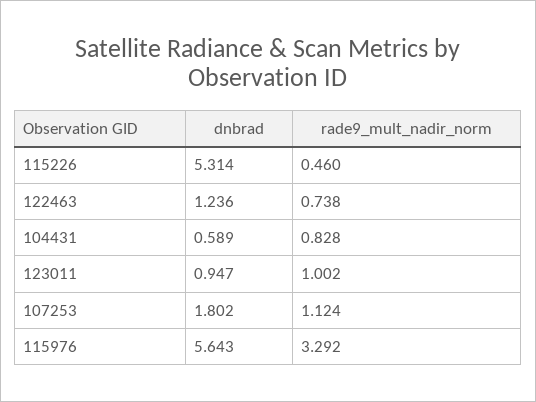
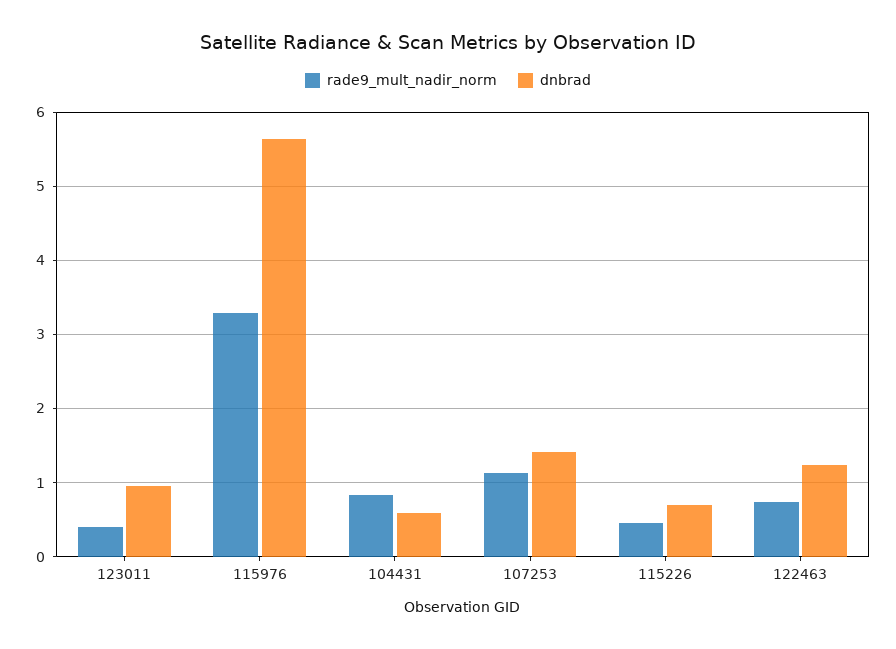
  {
    "dnbrad": {
-     "115226": 5.314,
+     "115226": 0.7,
      "122463": 1.236,
      "104431": 0.589,
      "123011": 0.947,
-     "107253": 1.802,
+     "107253": 1.4,
      "115976": 5.643
    },
    "rade9_mult_nadir_norm": {
      "115226": 0.46,
      "122463": 0.738,
      "104431": 0.828,
-     "123011": 1.002,
+     "123011": 0.4,
      "107253": 1.124,
      "115976": 3.292
    }
  }

